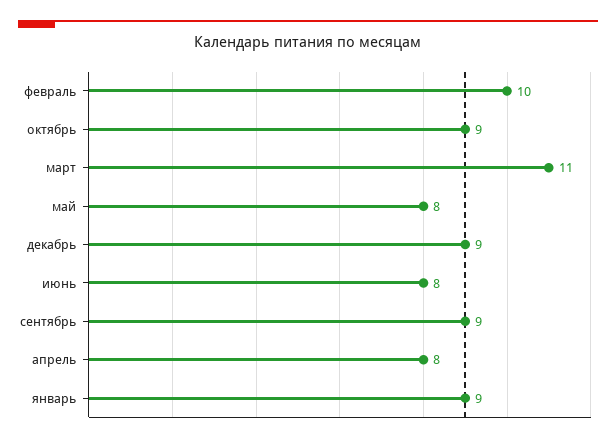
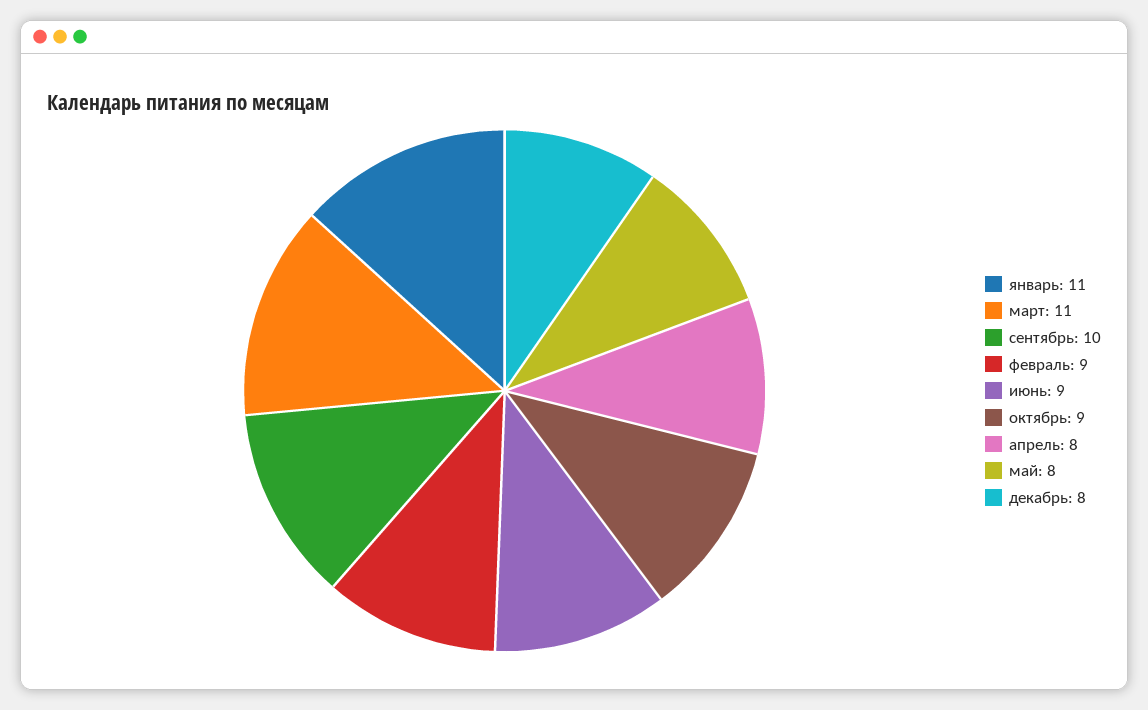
  {
-   "февраль": 10,
+   "февраль": 9,
    "октябрь": 9,
    "март": 11,
    "май": 8,
-   "декабрь": 9,
+   "декабрь": 8,
-   "июнь": 8,
+   "июнь": 9,
-   "сентябрь": 9,
+   "сентябрь": 10,
    "апрель": 8,
-   "январь": 9
+   "январь": 11
  }

